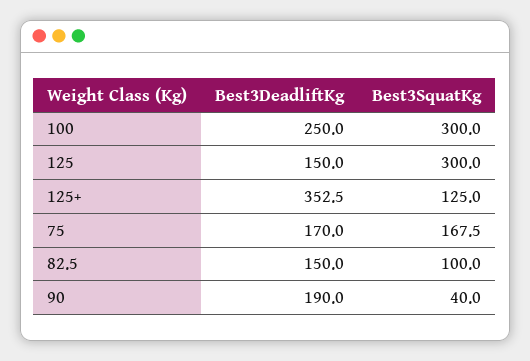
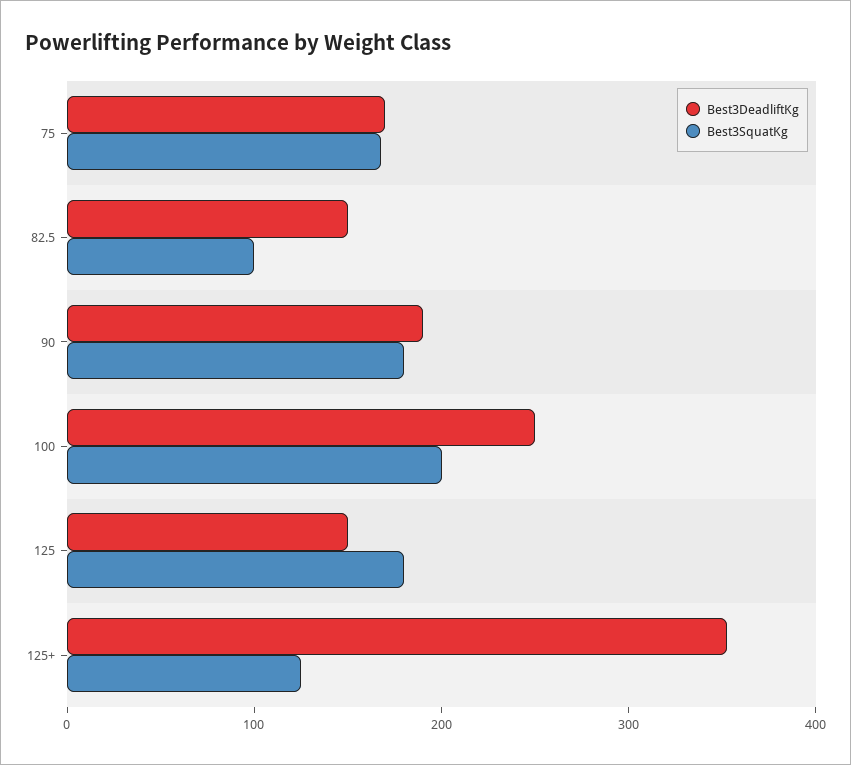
  {
    "Best3DeadliftKg": {
      "100": 250,
      "125": 150,
      "125+": 352.5,
      "75": 170,
      "82.5": 150,
      "90": 190
    },
    "Best3SquatKg": {
-     "100": 300,
+     "100": 200,
-     "125": 300,
+     "125": 180,
      "125+": 125,
      "75": 167.5,
      "82.5": 100,
-     "90": 40
+     "90": 180
    }
  }

